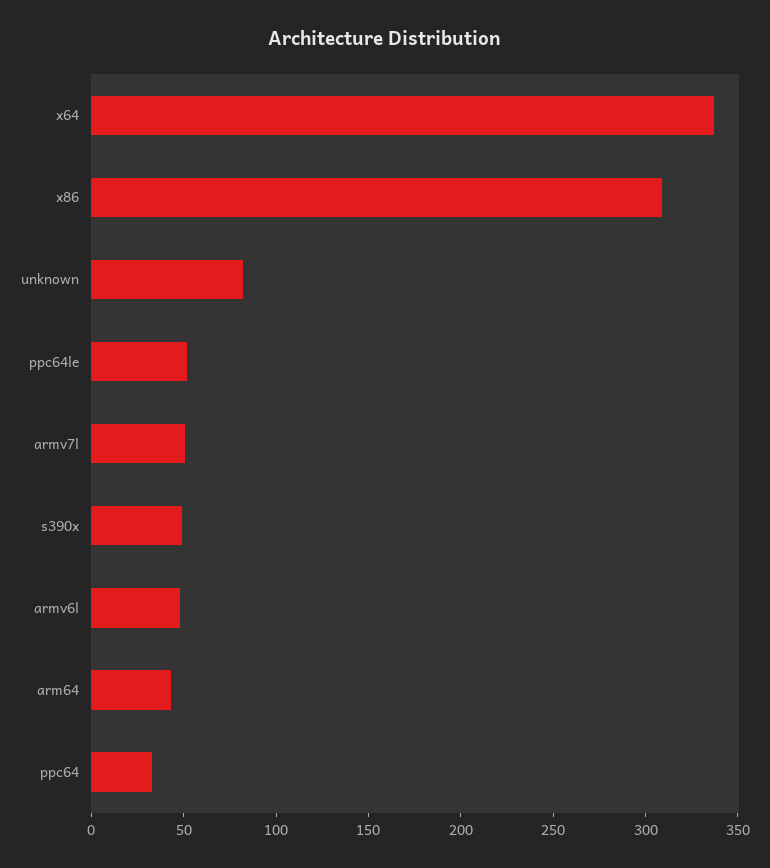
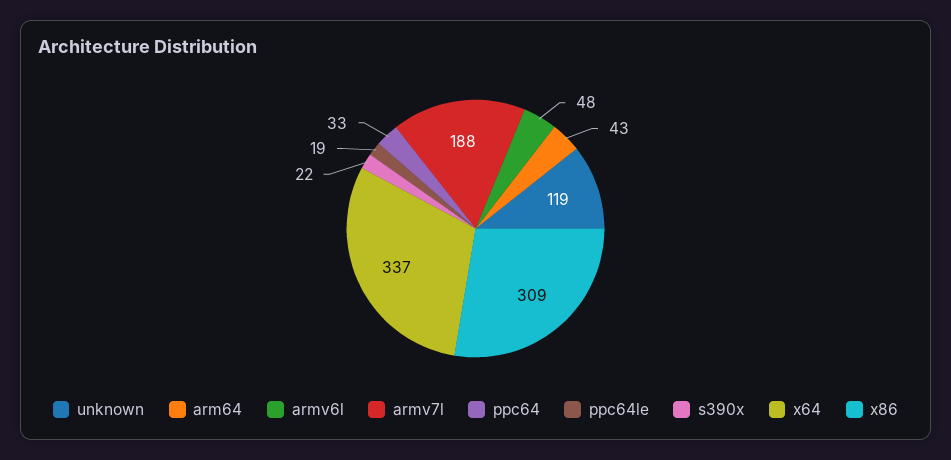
  {
    "x64": 337,
    "x86": 309,
-   "unknown": 80,
+   "unknown": 119,
-   "ppc64le": 50,
+   "ppc64le": 19,
-   "armv7l": 50,
+   "armv7l": 188,
-   "s390x": 50,
+   "s390x": 22,
    "armv6l": 48,
    "arm64": 43,
    "ppc64": 33
  }

